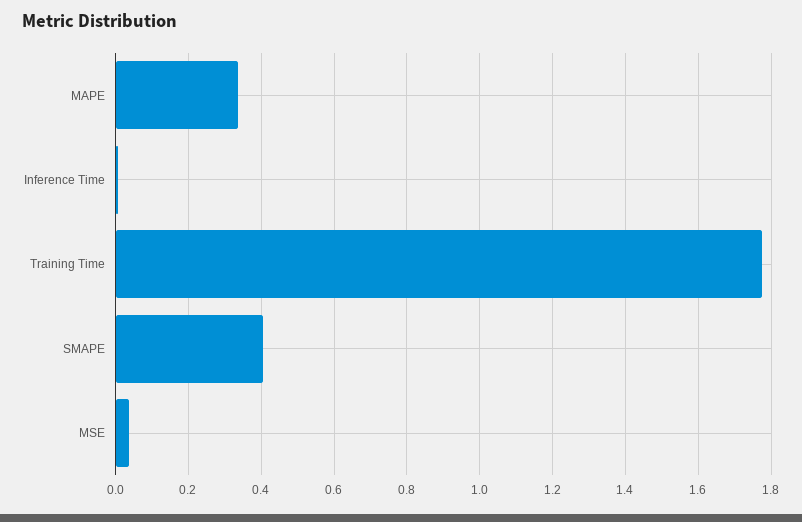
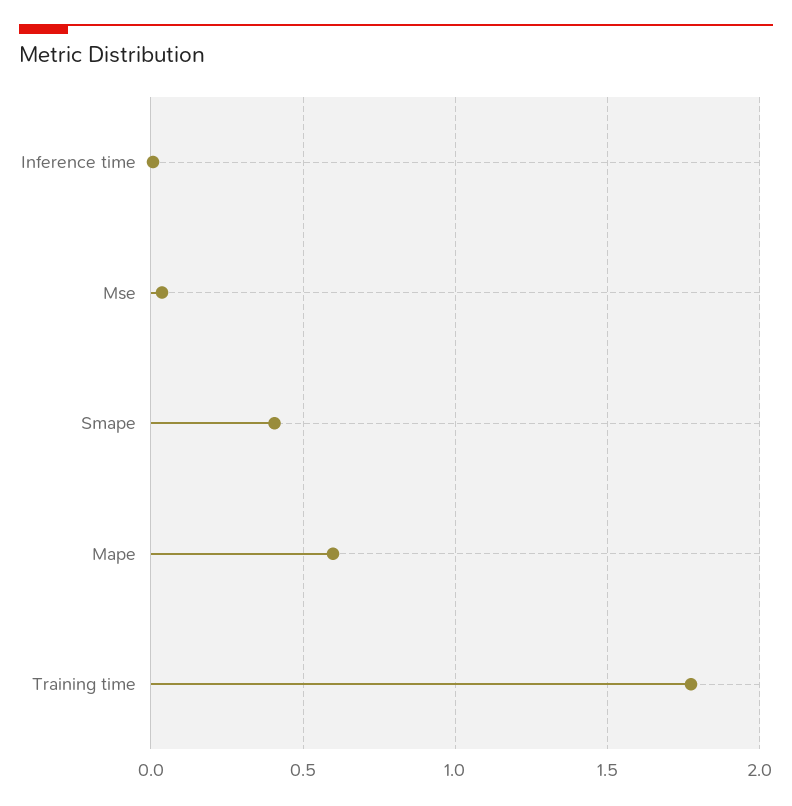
  {
-   "MAPE": 0.34,
+   "MAPE": 0.6,
    "Inference Time": 0,
    "Training Time": 1.78,
    "SMAPE": 0.4,
    "MSE": 0.04
  }

